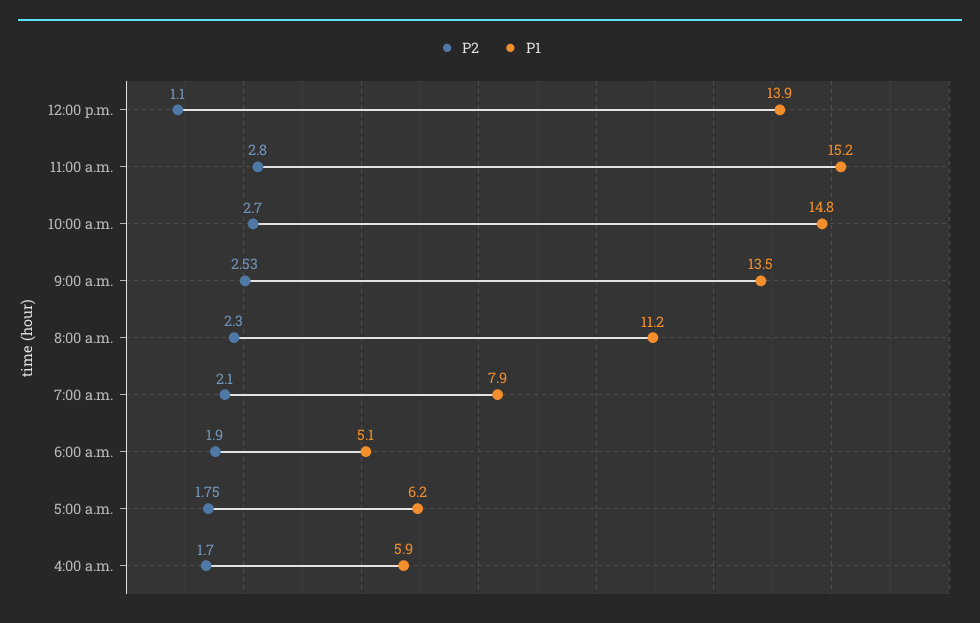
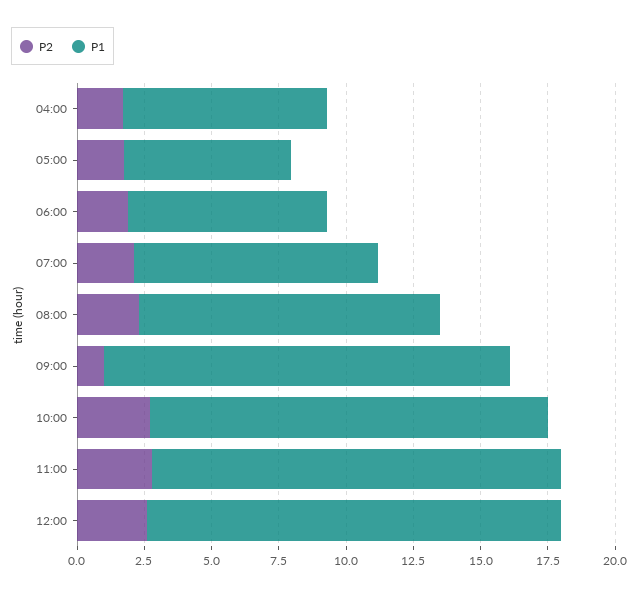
  {
    "P2": {
-     "12:00 p.m.": 1.1,
+     "12:00 p.m.": 2.5,
      "11:00 a.m.": 2.8,
      "10:00 a.m.": 2.7,
-     "9:00 a.m.": 2.53,
+     "9:00 a.m.": 1,
      "8:00 a.m.": 2.3,
      "7:00 a.m.": 2.1,
      "6:00 a.m.": 1.9,
      "5:00 a.m.": 1.75,
      "4:00 a.m.": 1.7
    },
    "P1": {
-     "12:00 p.m.": 13.9,
+     "12:00 p.m.": 15.5,
      "11:00 a.m.": 15.2,
      "10:00 a.m.": 14.8,
-     "9:00 a.m.": 13.5,
+     "9:00 a.m.": 15,
      "8:00 a.m.": 11.2,
-     "7:00 a.m.": 7.9,
+     "7:00 a.m.": 9,
-     "6:00 a.m.": 5.1,
+     "6:00 a.m.": 7.5,
      "5:00 a.m.": 6.2,
-     "4:00 a.m.": 5.9
+     "4:00 a.m.": 7.5
    }
  }

